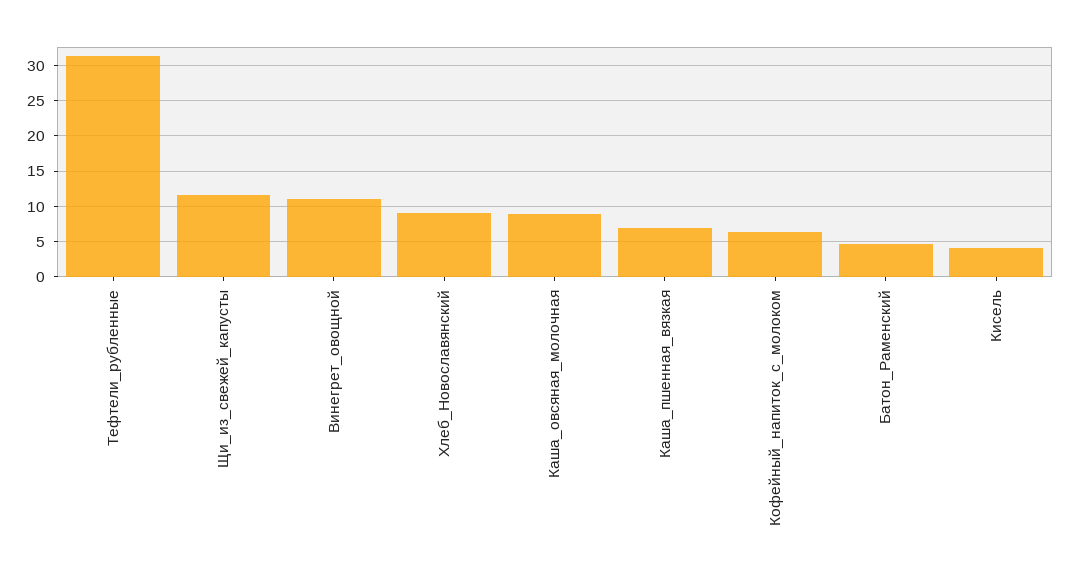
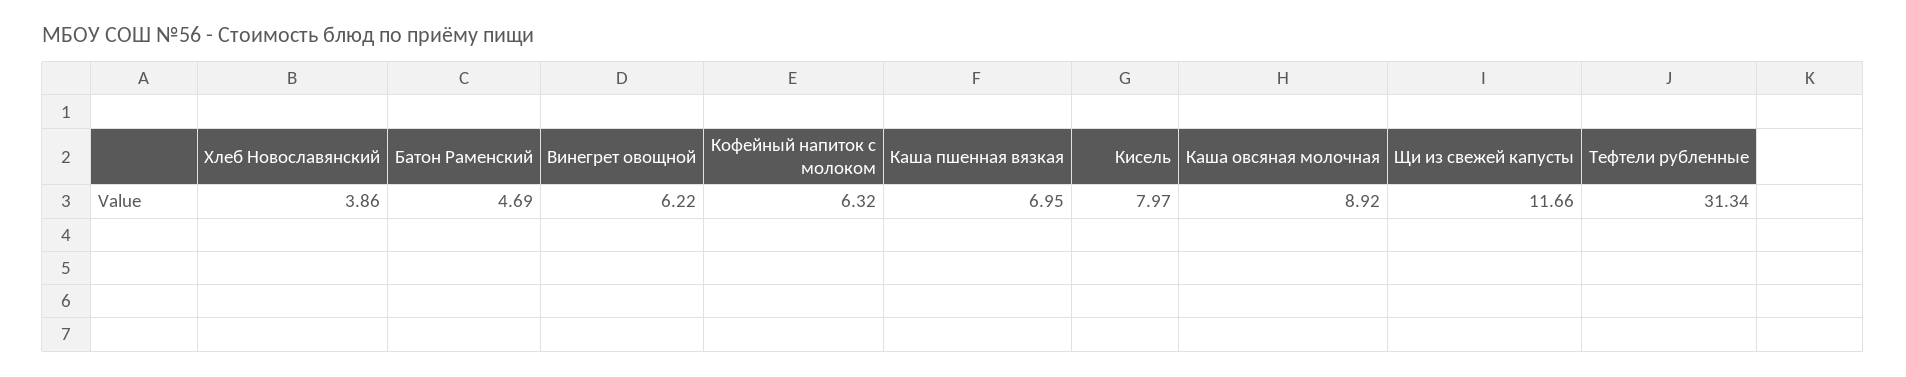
  {
    "Тефтели_рубленные": 31.34,
    "Щи_из_свежей_капусты": 11.66,
-   "Винегрет_овощной": 11,
+   "Винегрет_овощной": 6.22,
-   "Хлеб_Новославянский": 9,
+   "Хлеб_Новославянский": 3.86,
    "Каша_овсяная_молочная": 8.92,
    "Каша_пшенная_вязкая": 6.95,
    "Кофейный_напиток_с_молоком": 6.32,
    "Батон_Раменский": 4.69,
-   "Кисель": 4
+   "Кисель": 7.97
  }

